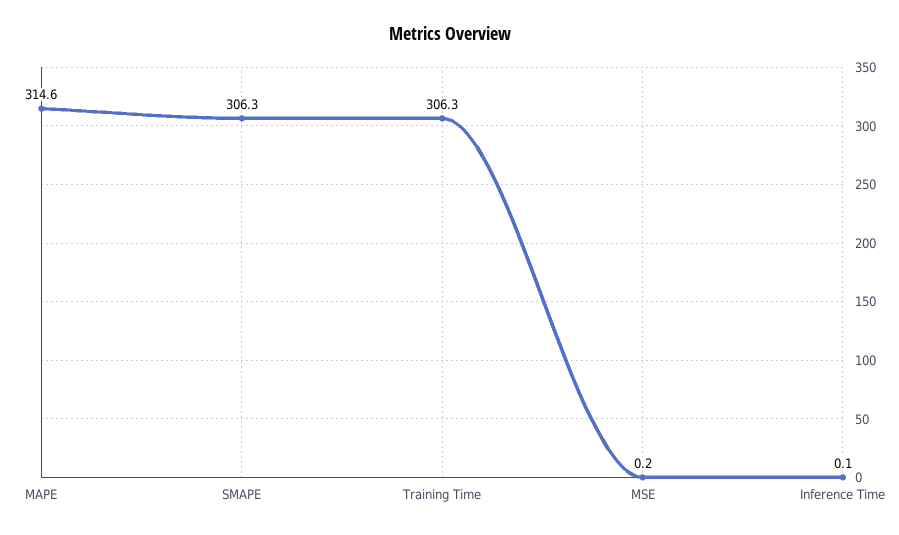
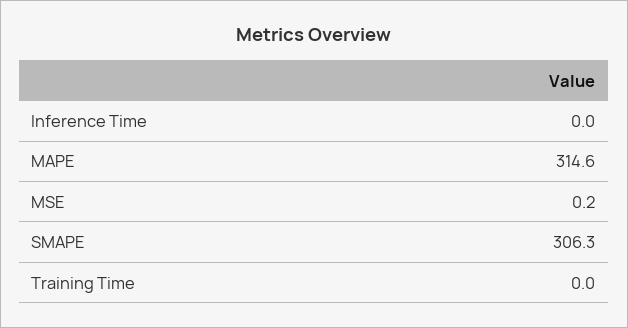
  {
    "MAPE": 314.6,
    "SMAPE": 306.3,
-   "Training Time": 306.3,
+   "Training Time": 0,
    "MSE": 0.2,
-   "Inference Time": 0.1
+   "Inference Time": 0
  }

